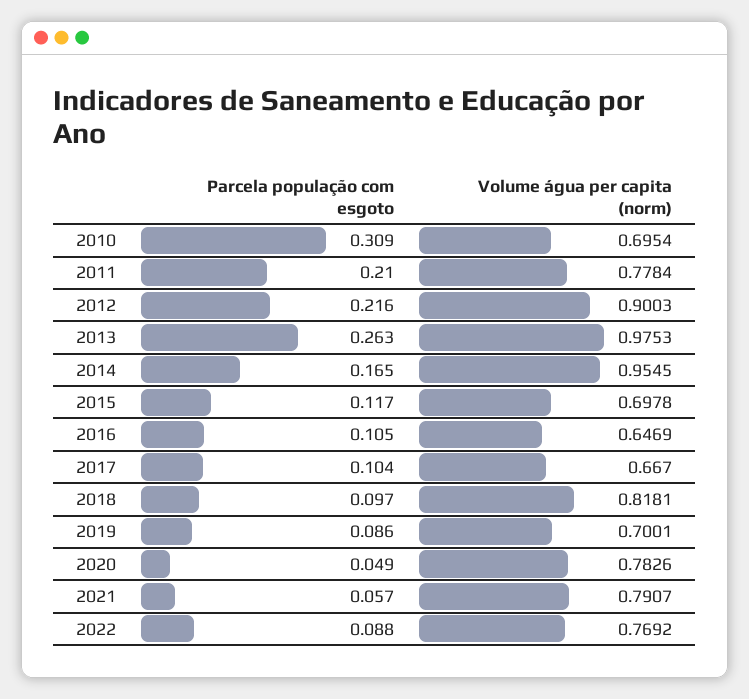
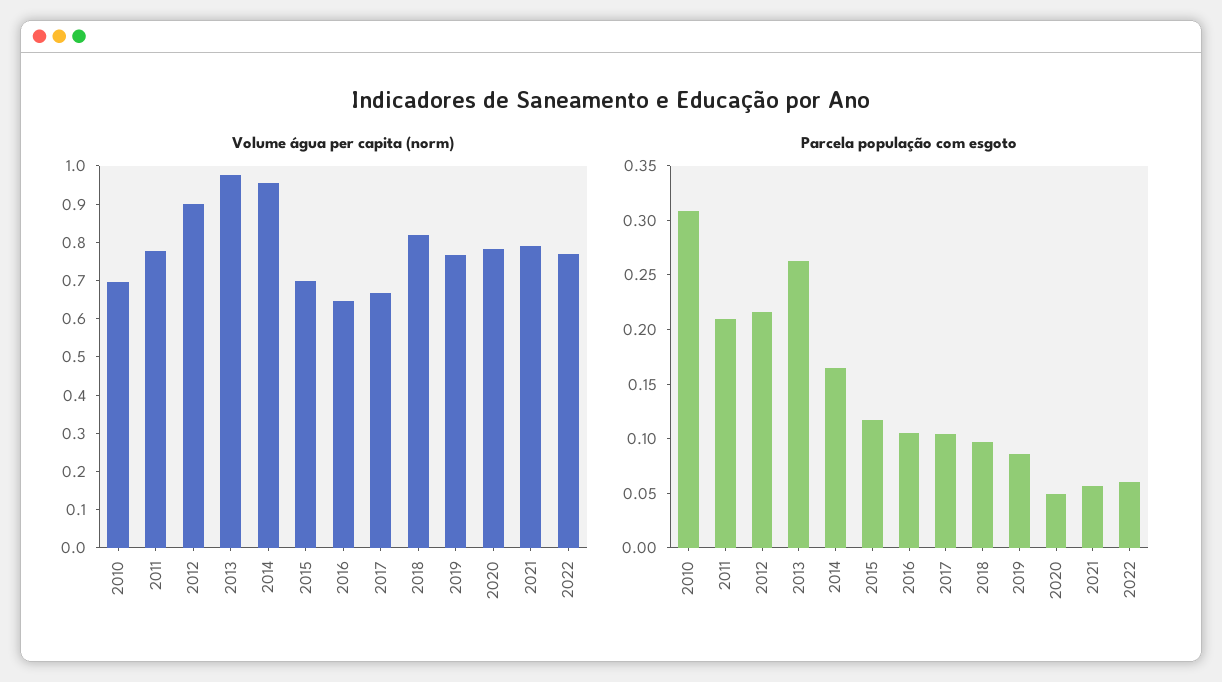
  {
    "Parcela população com esgoto": {
      "2010": 0.309,
      "2011": 0.21,
      "2012": 0.216,
      "2013": 0.263,
      "2014": 0.165,
      "2015": 0.117,
      "2016": 0.105,
      "2017": 0.104,
      "2018": 0.097,
      "2019": 0.086,
      "2020": 0.049,
      "2021": 0.057,
-     "2022": 0.088
+     "2022": 0.06
    },
    "Volume água per capita (norm)": {
      "2010": 0.6954,
      "2011": 0.7784,
      "2012": 0.9003,
      "2013": 0.9753,
      "2014": 0.9545,
      "2015": 0.6978,
      "2016": 0.6469,
      "2017": 0.667,
      "2018": 0.8181,
-     "2019": 0.7001,
+     "2019": 0.775,
      "2020": 0.7826,
      "2021": 0.7907,
      "2022": 0.7692
    }
  }

